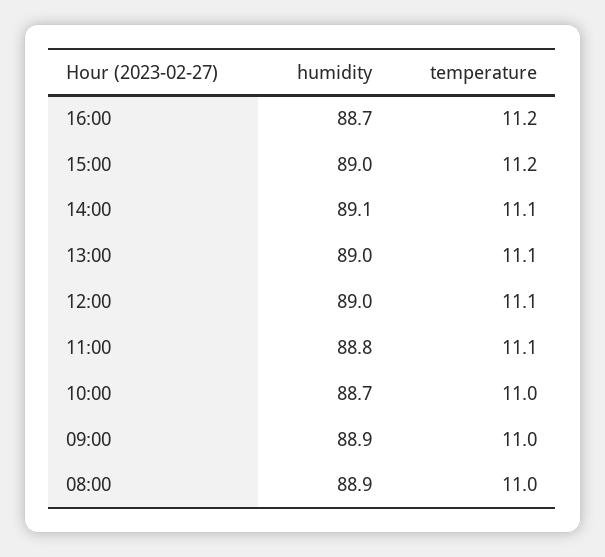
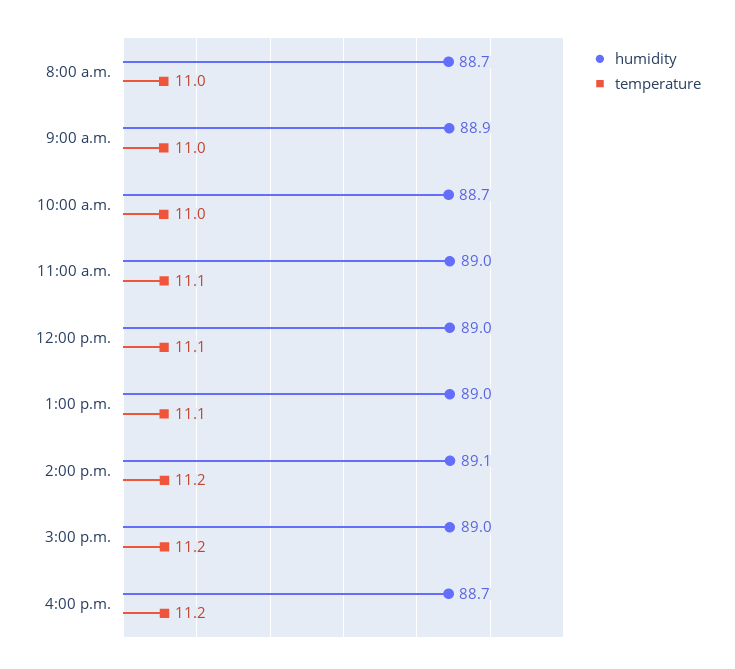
  {
    "humidity": {
      "16:00": 88.7,
      "15:00": 89,
      "14:00": 89.1,
      "13:00": 89,
      "12:00": 89,
-     "11:00": 88.8,
+     "11:00": 89,
      "10:00": 88.7,
      "09:00": 88.9,
-     "08:00": 88.9
+     "08:00": 88.7
    },
    "temperature": {
      "16:00": 11.2,
      "15:00": 11.2,
-     "14:00": 11.1,
+     "14:00": 11.2,
      "13:00": 11.1,
      "12:00": 11.1,
      "11:00": 11.1,
      "10:00": 11,
      "09:00": 11,
      "08:00": 11
    }
  }

